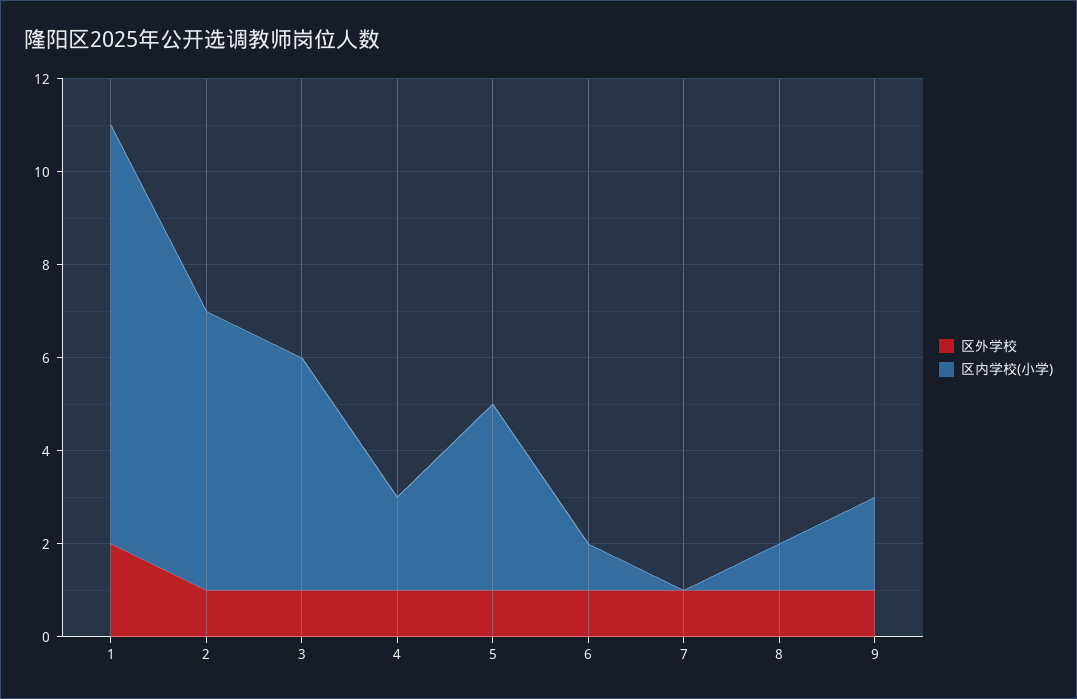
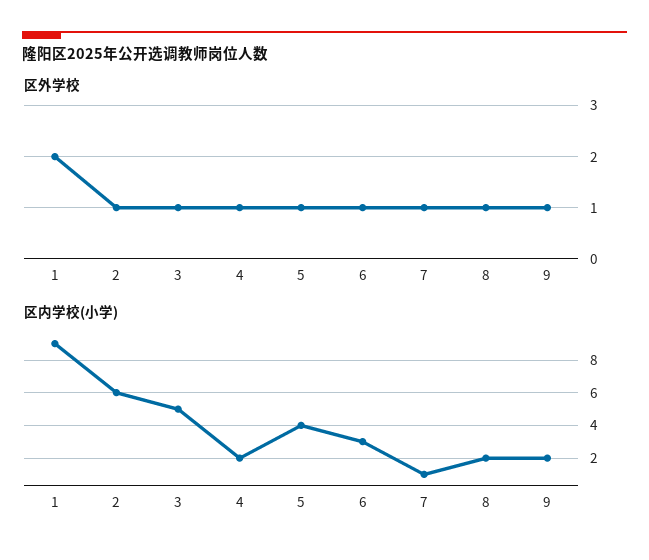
  {
    "区外学校": {
      "1": 2,
      "2": 1,
      "3": 1,
      "4": 1,
      "5": 1,
      "6": 1,
      "7": 1,
      "8": 1,
      "9": 1
    },
    "区内学校(小学)": {
      "1": 9,
      "2": 6,
      "3": 5,
      "4": 2,
      "5": 4,
-     "6": 1,
+     "6": 3,
-     "7": 0,
+     "7": 1,
-     "8": 1,
+     "8": 2,
      "9": 2
    }
  }

